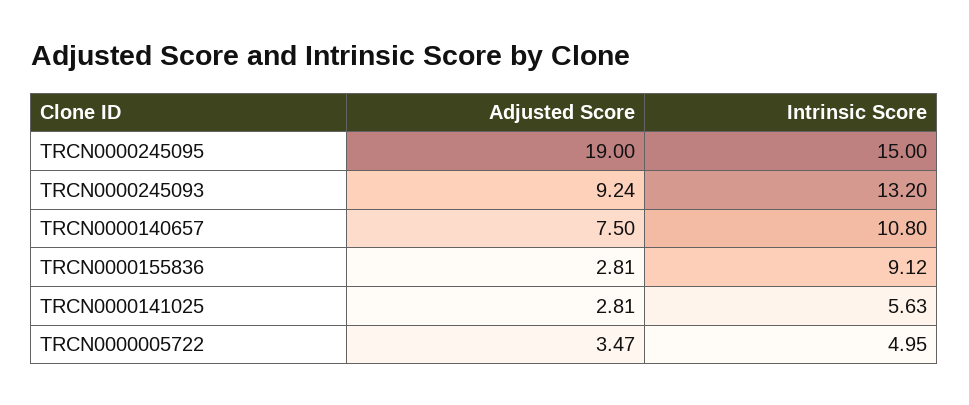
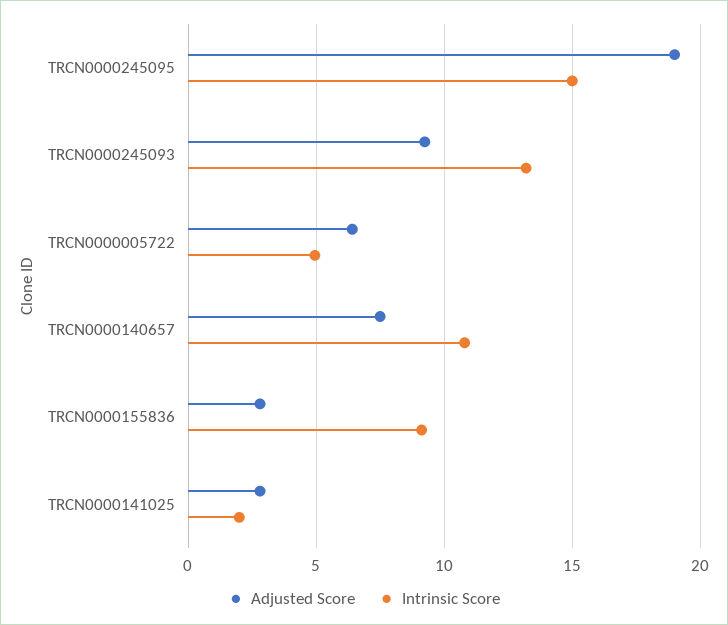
  {
    "Adjusted Score": {
      "TRCN0000245095": 19,
      "TRCN0000245093": 9.24,
      "TRCN0000140657": 7.5,
      "TRCN0000155836": 2.81,
      "TRCN0000141025": 2.81,
-     "TRCN0000005722": 3.47
+     "TRCN0000005722": 6.5
    },
    "Intrinsic Score": {
      "TRCN0000245095": 15,
      "TRCN0000245093": 13.2,
      "TRCN0000140657": 10.8,
      "TRCN0000155836": 9.12,
-     "TRCN0000141025": 5.63,
+     "TRCN0000141025": 2,
      "TRCN0000005722": 4.95
    }
  }

